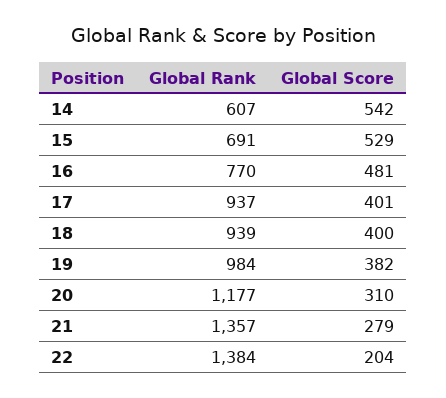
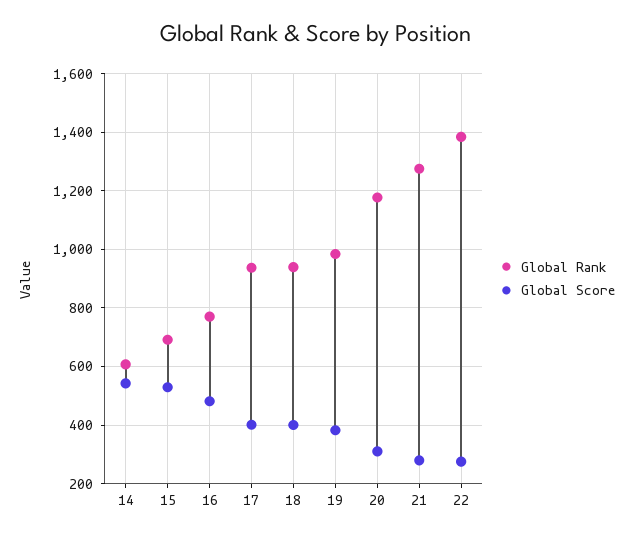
  {
    "Global Rank": {
      "14": 607,
      "15": 691,
      "16": 770,
      "17": 937,
      "18": 939,
      "19": 984,
      "20": 1177,
-     "21": 1357,
+     "21": 1275,
      "22": 1384
    },
    "Global Score": {
      "14": 542,
      "15": 529,
      "16": 481,
      "17": 401,
      "18": 400,
      "19": 382,
      "20": 310,
      "21": 279,
-     "22": 204
+     "22": 275
    }
  }

